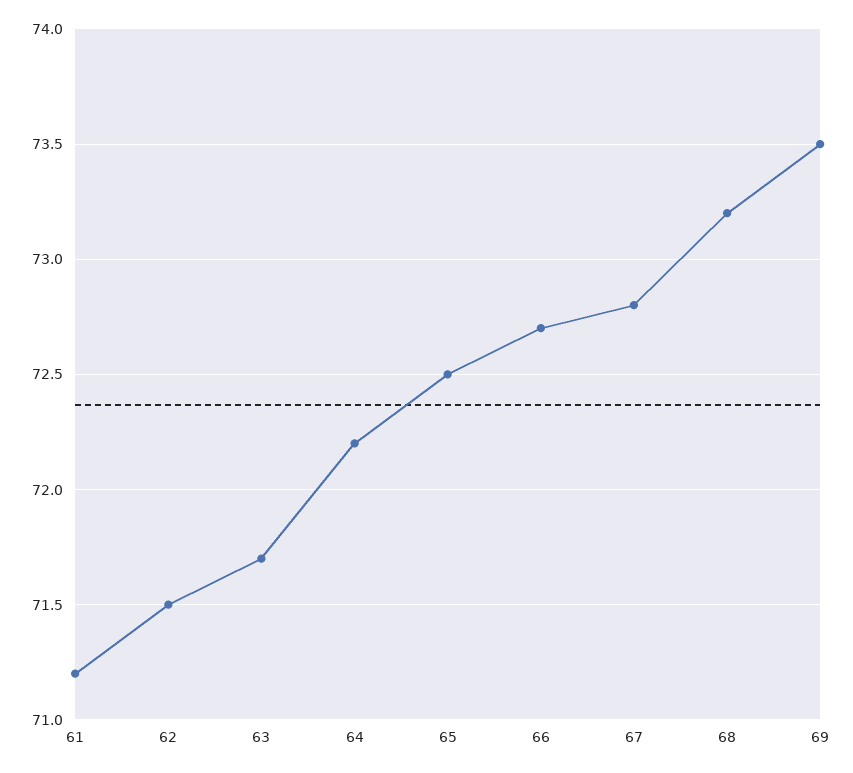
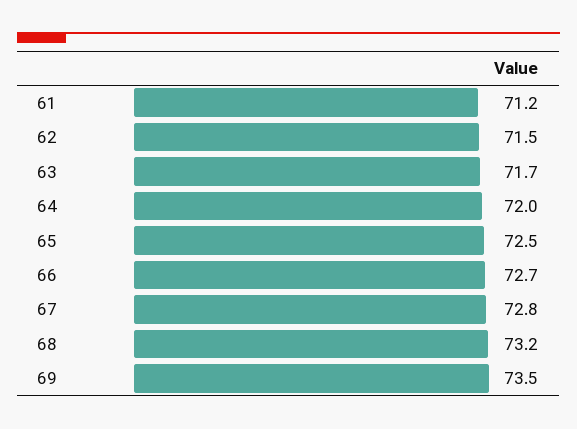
  {
    "61": 71.2,
    "62": 71.5,
    "63": 71.7,
-   "64": 72.2,
+   "64": 72,
    "65": 72.5,
    "66": 72.7,
    "67": 72.8,
    "68": 73.2,
    "69": 73.5
  }

